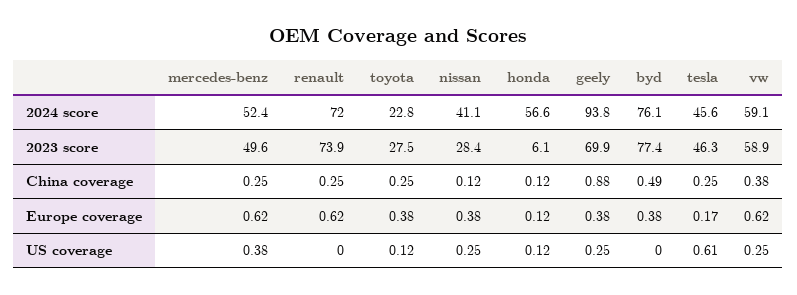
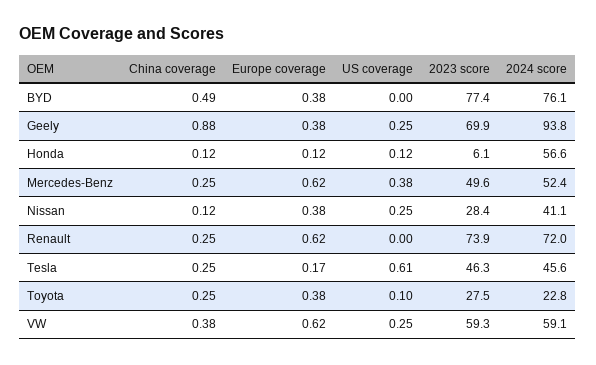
  {
    "mercedes-benz": {
      "2024 score": 52.4,
      "2023 score": 49.6,
      "China coverage": 0.25,
      "Europe coverage": 0.62,
      "US coverage": 0.38
    },
    "renault": {
      "2024 score": 72,
      "2023 score": 73.9,
      "China coverage": 0.25,
      "Europe coverage": 0.62,
      "US coverage": 0
    },
    "toyota": {
      "2024 score": 22.8,
      "2023 score": 27.5,
      "China coverage": 0.25,
      "Europe coverage": 0.38,
-     "US coverage": 0.12
+     "US coverage": 0.1
    },
    "nissan": {
      "2024 score": 41.1,
      "2023 score": 28.4,
      "China coverage": 0.12,
      "Europe coverage": 0.38,
      "US coverage": 0.25
    },
    "honda": {
      "2024 score": 56.6,
      "2023 score": 6.1,
      "China coverage": 0.12,
      "Europe coverage": 0.12,
      "US coverage": 0.12
    },
    "geely": {
      "2024 score": 93.8,
      "2023 score": 69.9,
      "China coverage": 0.88,
      "Europe coverage": 0.38,
      "US coverage": 0.25
    },
    "byd": {
      "2024 score": 76.1,
      "2023 score": 77.4,
      "China coverage": 0.49,
      "Europe coverage": 0.38,
      "US coverage": 0
    },
    "tesla": {
      "2024 score": 45.6,
      "2023 score": 46.3,
      "China coverage": 0.25,
      "Europe coverage": 0.17,
      "US coverage": 0.61
    },
    "vw": {
      "2024 score": 59.1,
-     "2023 score": 58.9,
+     "2023 score": 59.3,
      "China coverage": 0.38,
      "Europe coverage": 0.62,
      "US coverage": 0.25
    }
  }

